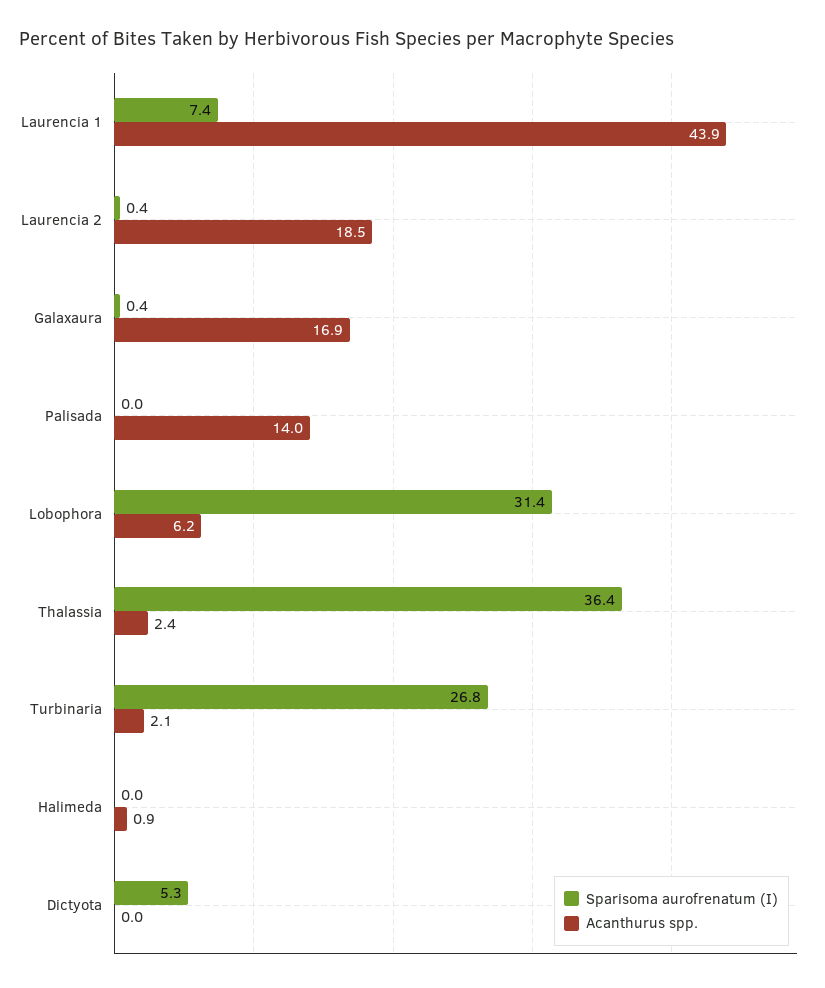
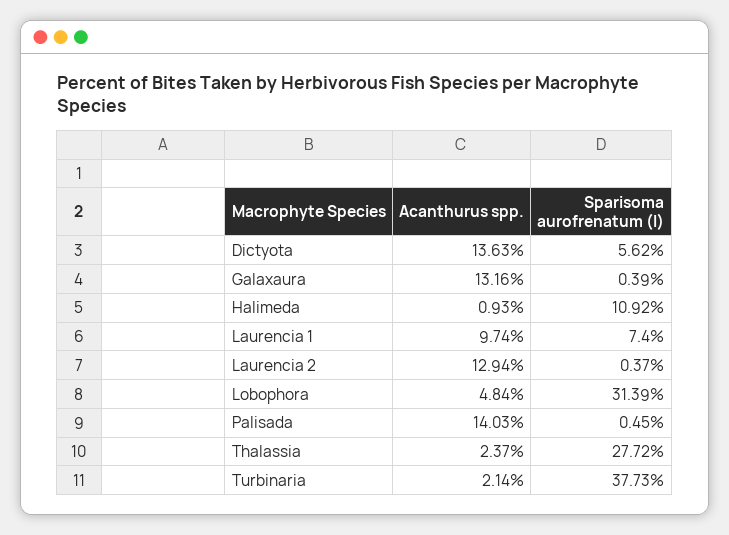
  {
    "Sparisoma aurofrenatum (I)": {
      "Laurencia 1": 7.4,
      "Laurencia 2": 0.37,
      "Galaxaura": 0.39,
-     "Palisada": 0,
+     "Palisada": 0.45,
      "Lobophora": 31.39,
-     "Thalassia": 36.4,
+     "Thalassia": 27.72,
-     "Turbinaria": 26.8,
+     "Turbinaria": 37.73,
-     "Halimeda": 0,
+     "Halimeda": 10.92,
-     "Dictyota": 5.3
+     "Dictyota": 5.62
    },
    "Acanthurus spp.": {
-     "Laurencia 1": 43.9,
+     "Laurencia 1": 9.74,
-     "Laurencia 2": 18.5,
+     "Laurencia 2": 12.94,
-     "Galaxaura": 16.9,
+     "Galaxaura": 13.16,
      "Palisada": 14.03,
-     "Lobophora": 6.2,
+     "Lobophora": 4.84,
      "Thalassia": 2.37,
      "Turbinaria": 2.14,
      "Halimeda": 0.93,
-     "Dictyota": 0
+     "Dictyota": 13.63
    }
  }

